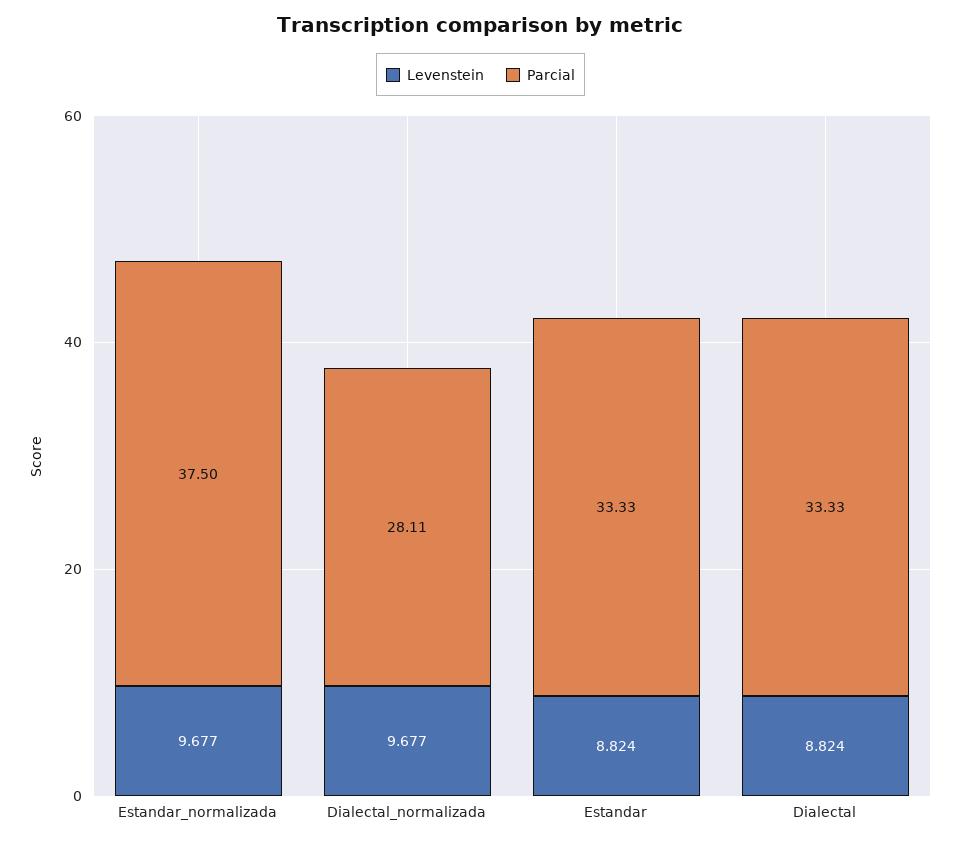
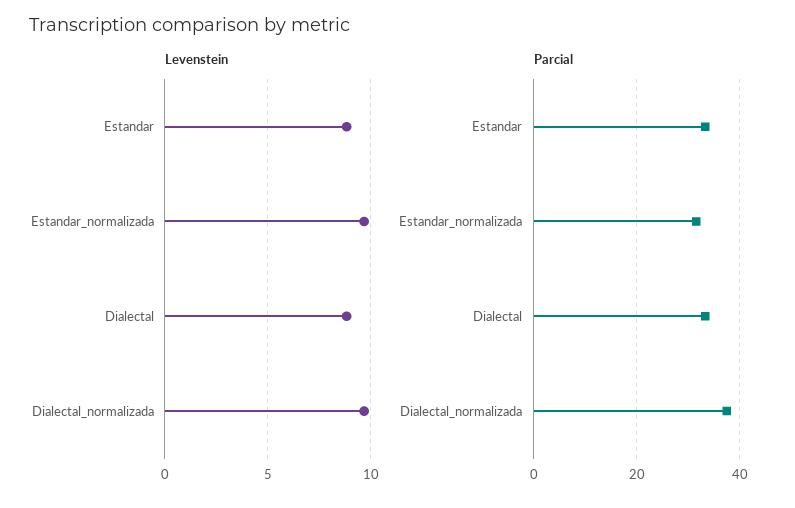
  {
    "Levenstein": {
      "Estandar_normalizada": 9.677,
      "Dialectal_normalizada": 9.677,
      "Estandar": 8.824,
      "Dialectal": 8.824
    },
    "Parcial": {
-     "Estandar_normalizada": 37.5,
+     "Estandar_normalizada": 32,
-     "Dialectal_normalizada": 28.11,
+     "Dialectal_normalizada": 38,
      "Estandar": 33.33,
      "Dialectal": 33.33
    }
  }

